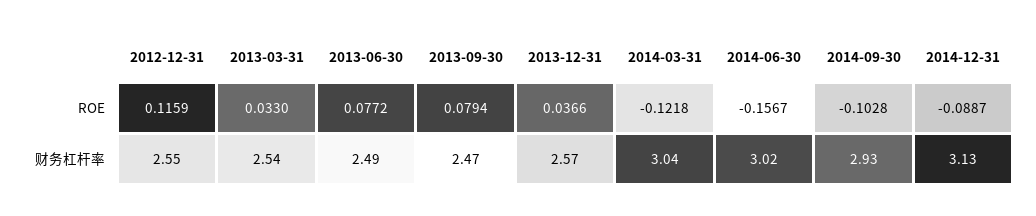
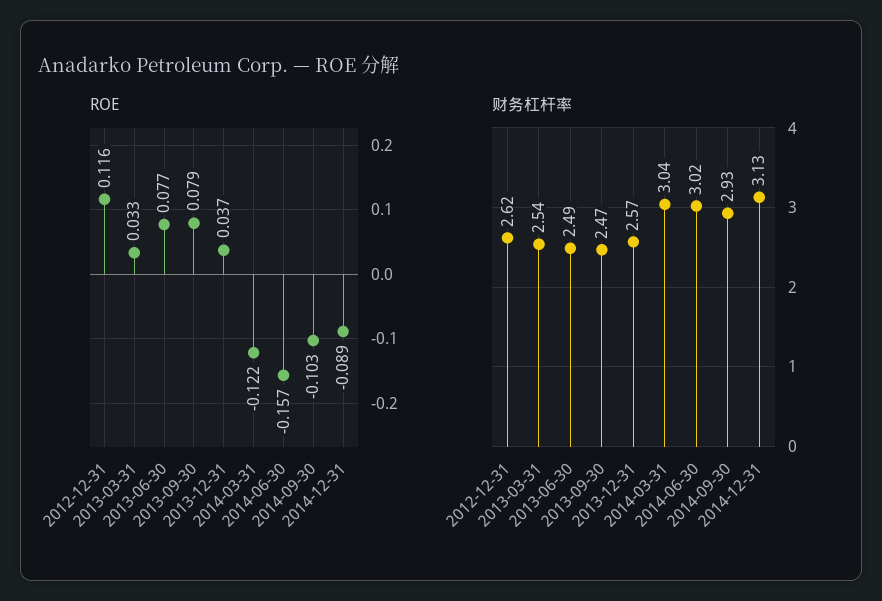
  {
    "ROE": {
      "2012-12-31": 0.1159,
      "2013-03-31": 0.033,
      "2013-06-30": 0.0772,
      "2013-09-30": 0.0794,
      "2013-12-31": 0.0366,
      "2014-03-31": -0.1218,
      "2014-06-30": -0.1567,
      "2014-09-30": -0.1028,
      "2014-12-31": -0.0887
    },
    "财务杠杆率": {
-     "2012-12-31": 2.55,
+     "2012-12-31": 2.62,
      "2013-03-31": 2.54,
      "2013-06-30": 2.49,
      "2013-09-30": 2.47,
      "2013-12-31": 2.57,
      "2014-03-31": 3.04,
      "2014-06-30": 3.02,
      "2014-09-30": 2.93,
      "2014-12-31": 3.13
    }
  }

